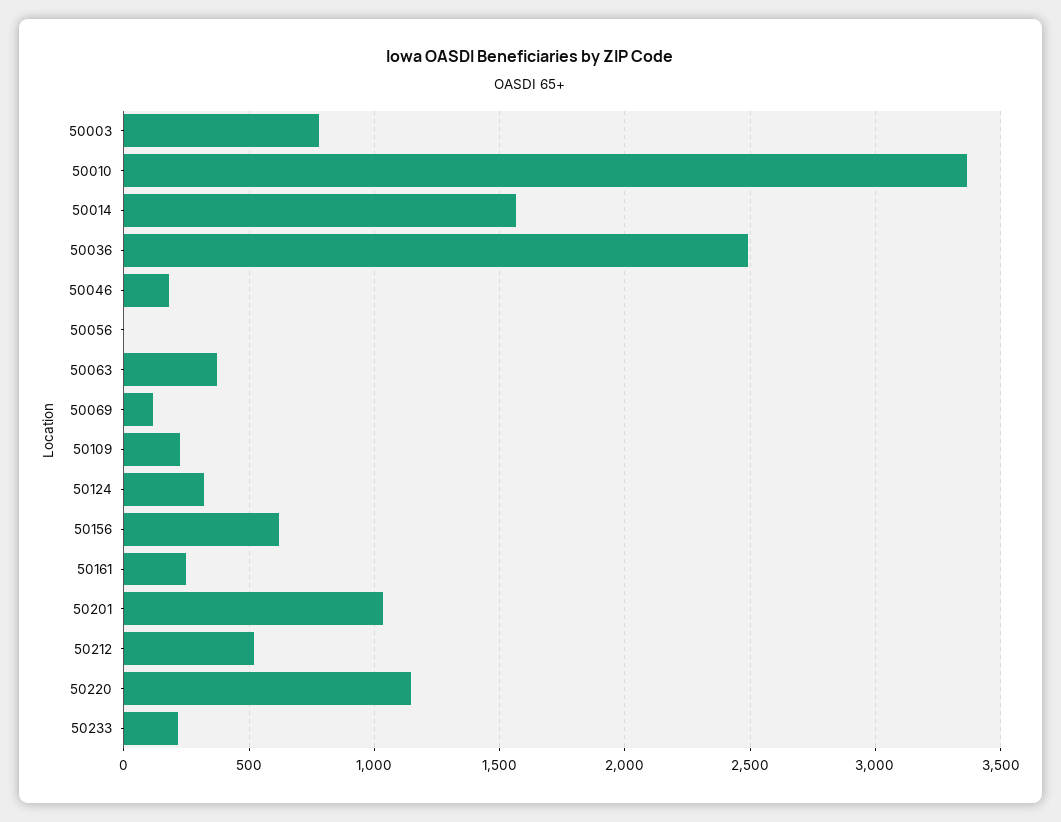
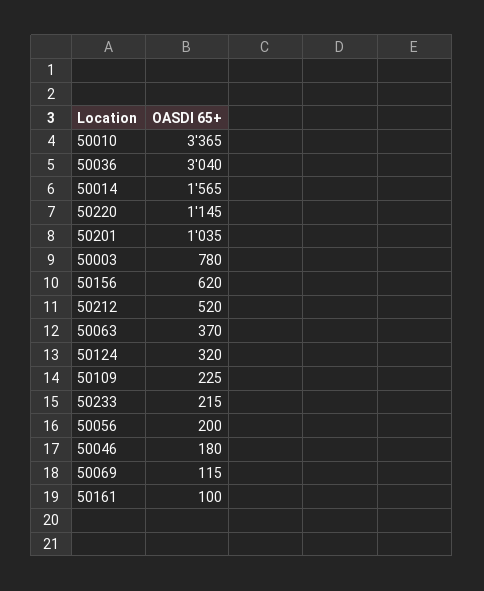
  {
    "50003": 780,
    "50010": 3365,
    "50014": 1565,
-   "50036": 2500,
+   "50036": 3040,
    "50046": 180,
-   "50056": 0,
+   "50056": 200,
    "50063": 370,
    "50069": 115,
    "50109": 225,
    "50124": 320,
    "50156": 620,
-   "50161": 250,
+   "50161": 100,
    "50201": 1035,
    "50212": 520,
    "50220": 1145,
    "50233": 215
  }

